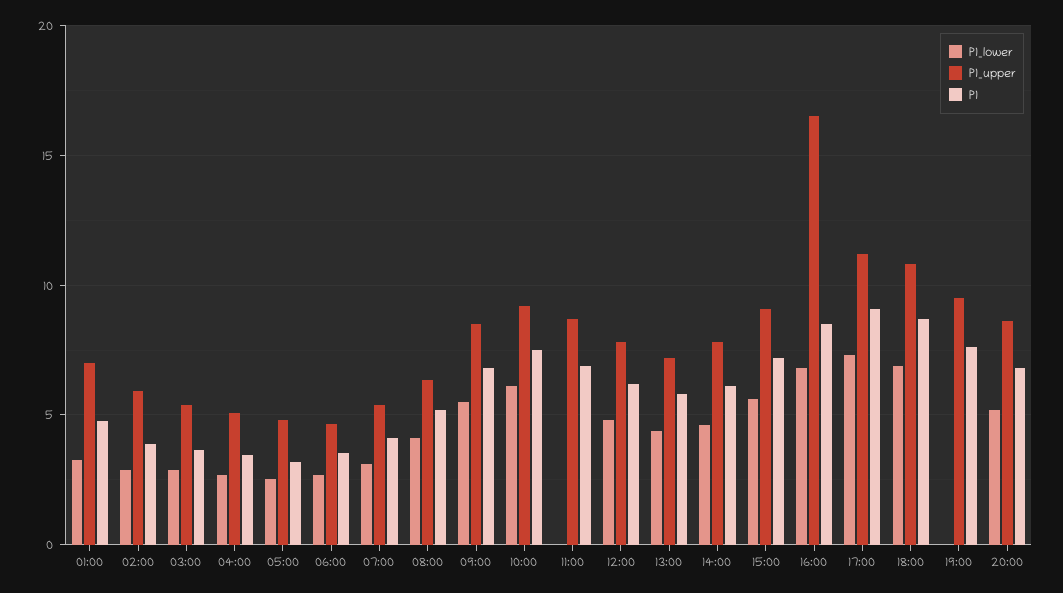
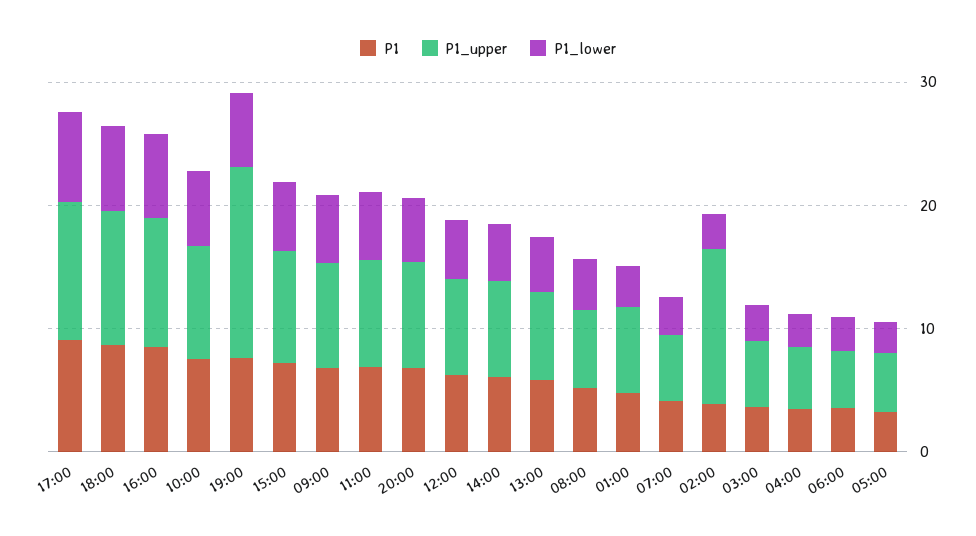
  {
    "P1_lower": {
      "01:00": 3.5,
      "02:00": 3,
      "03:00": 3,
      "04:00": 2.5,
      "05:00": 2.5,
      "06:00": 2.5,
      "07:00": 3,
      "08:00": 4,
      "09:00": 5.5,
      "10:00": 6,
-     "11:00": 0,
+     "11:00": 6,
      "12:00": 5,
      "13:00": 4.5,
      "14:00": 4.5,
      "15:00": 5.5,
      "16:00": 7,
      "17:00": 7.5,
      "18:00": 7,
-     "19:00": 0,
+     "19:00": 6,
      "20:00": 5
    },
    "P1_upper": {
      "01:00": 7,
-     "02:00": 6,
+     "02:00": 12,
      "03:00": 5.5,
      "04:00": 5,
      "05:00": 5,
      "06:00": 4.5,
      "07:00": 5.5,
      "08:00": 6.5,
      "09:00": 8.5,
      "10:00": 9,
      "11:00": 8.5,
      "12:00": 8,
      "13:00": 7,
      "14:00": 8,
      "15:00": 9,
-     "16:00": 16.5,
+     "16:00": 10,
      "17:00": 11,
      "18:00": 11,
-     "19:00": 9.5,
+     "19:00": 16,
      "20:00": 8.5
    },
    "P1": {
      "01:00": 5,
      "02:00": 4,
      "03:00": 3.5,
      "04:00": 3.5,
      "05:00": 3,
      "06:00": 3.5,
      "07:00": 4,
      "08:00": 5,
      "09:00": 7,
      "10:00": 7.5,
      "11:00": 7,
      "12:00": 6,
      "13:00": 6,
      "14:00": 6,
      "15:00": 7,
      "16:00": 8.5,
      "17:00": 9,
      "18:00": 8.5,
      "19:00": 7.5,
      "20:00": 7
    }
  }

